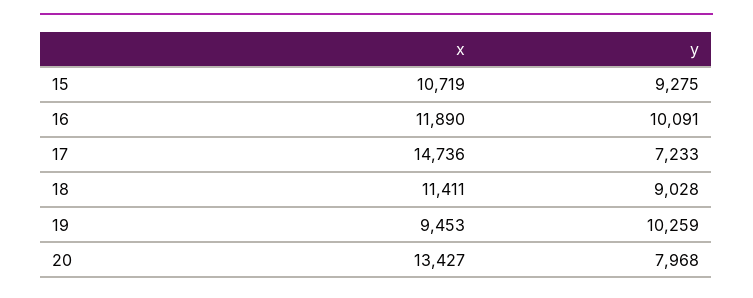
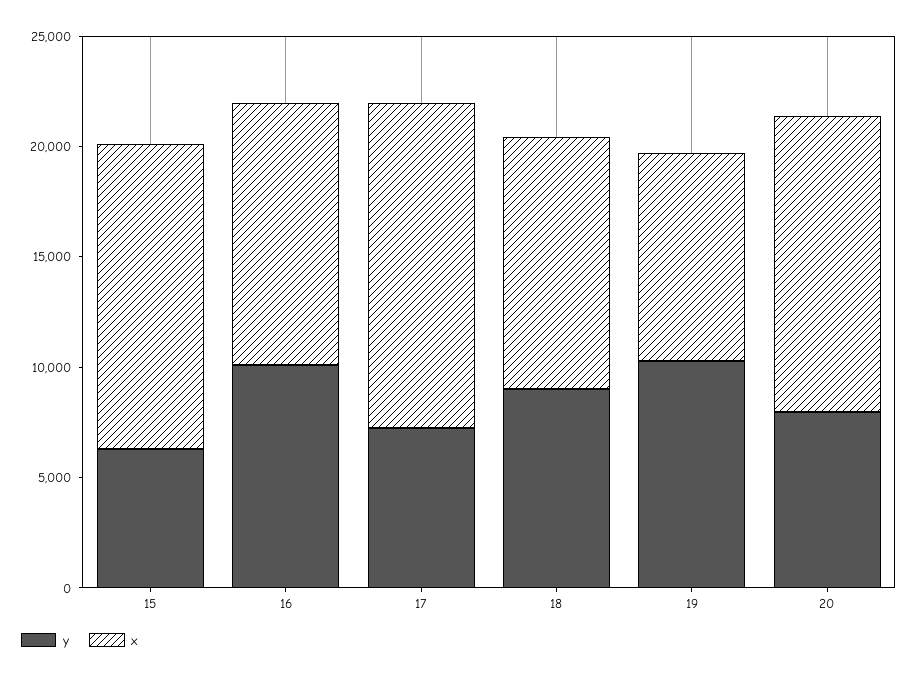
  {
    "x": {
-     "15": 10719,
+     "15": 14000,
      "16": 11890,
      "17": 14736,
      "18": 11411,
      "19": 9453,
      "20": 13427
    },
    "y": {
-     "15": 9275,
+     "15": 6000,
      "16": 10091,
      "17": 7233,
      "18": 9028,
      "19": 10259,
      "20": 7968
    }
  }

